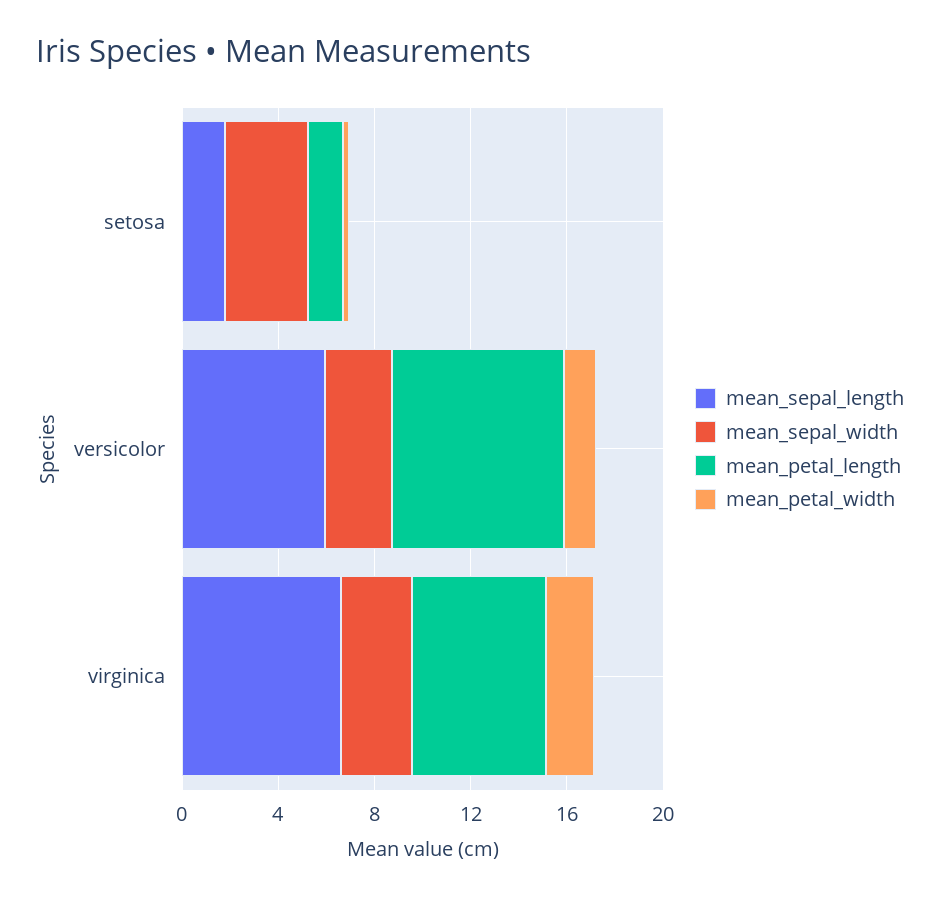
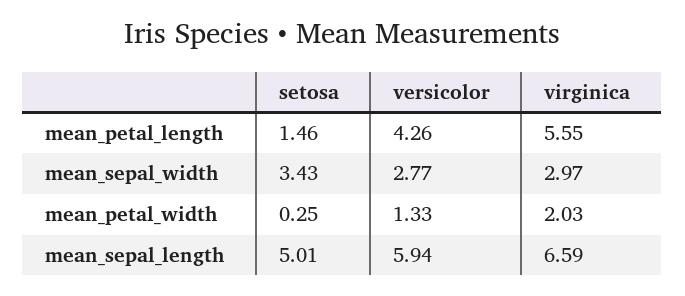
  {
    "mean_sepal_length": {
-     "setosa": 2,
+     "setosa": 5.01,
      "versicolor": 5.94,
      "virginica": 6.59
    },
    "mean_sepal_width": {
      "setosa": 3.43,
      "versicolor": 2.77,
      "virginica": 2.97
    },
    "mean_petal_length": {
      "setosa": 1.46,
-     "versicolor": 7,
+     "versicolor": 4.26,
      "virginica": 5.55
    },
    "mean_petal_width": {
      "setosa": 0.25,
      "versicolor": 1.33,
      "virginica": 2.03
    }
  }

